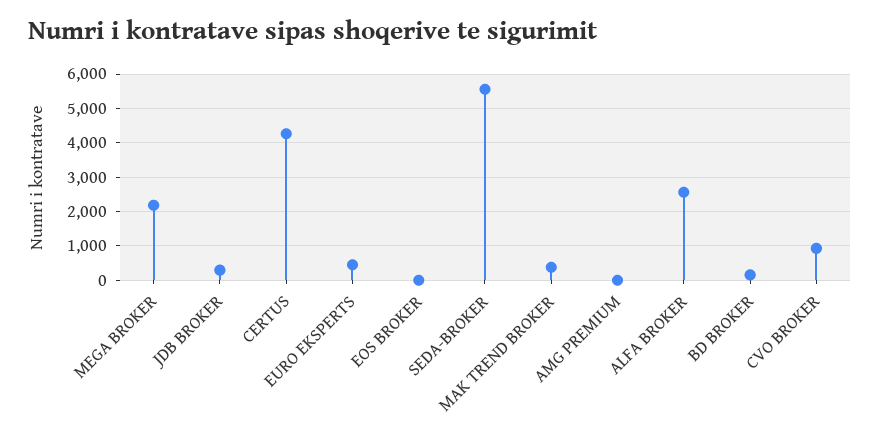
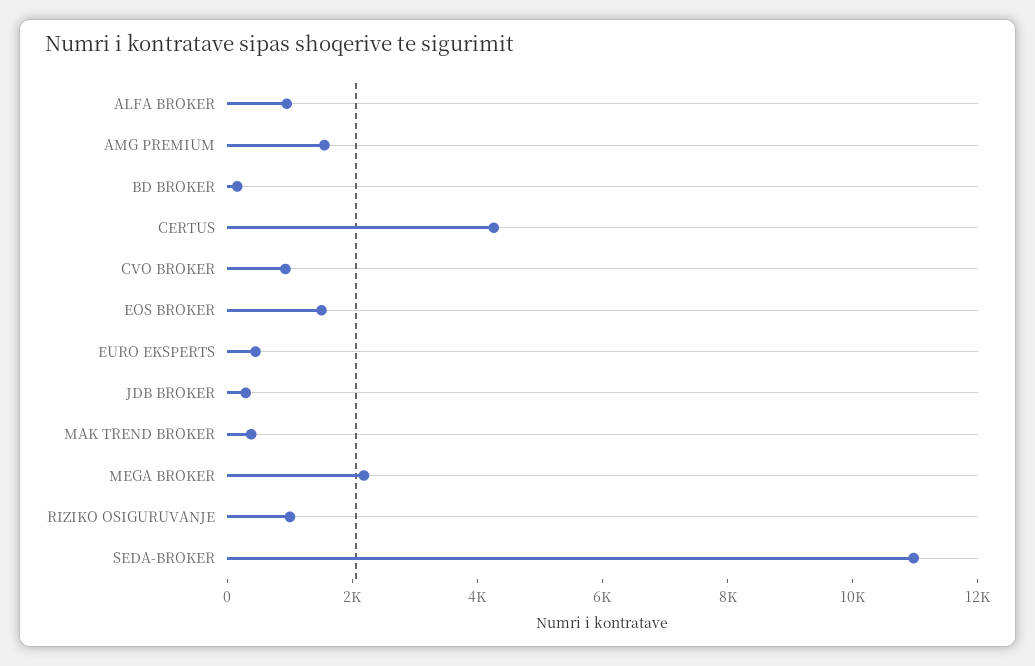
  {
    "MEGA BROKER": 2200,
    "JDB BROKER": 200,
    "CERTUS": 4200,
    "EURO EKSPERTS": 400,
-   "EOS BROKER": 0,
+   "EOS BROKER": 1500,
-   "SEDA-BROKER": 5600,
+   "SEDA-BROKER": 11000,
    "MAK TREND BROKER": 400,
-   "AMG PREMIUM": 0,
+   "AMG PREMIUM": 1500,
-   "ALFA BROKER": 2600,
+   "ALFA BROKER": 1000,
    "BD BROKER": 200,
-   "CVO BROKER": 1000
+   "CVO BROKER": 1000,
+   "RIZIKO OSIGURUVANJE": 1000
  }

